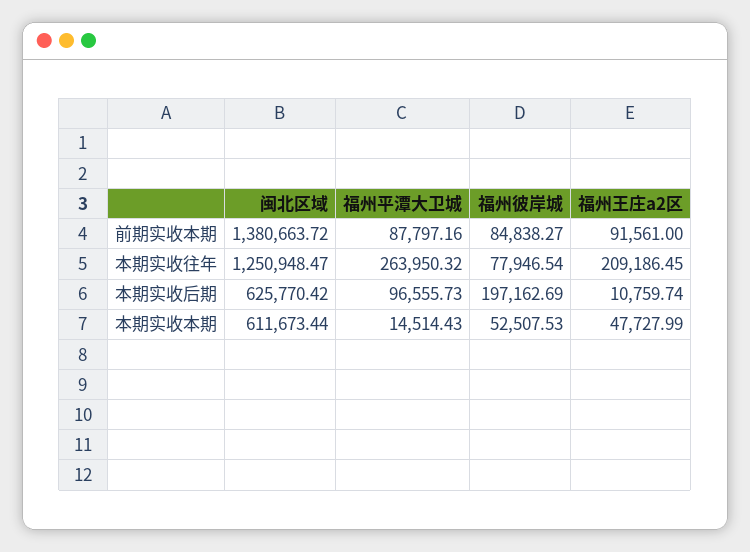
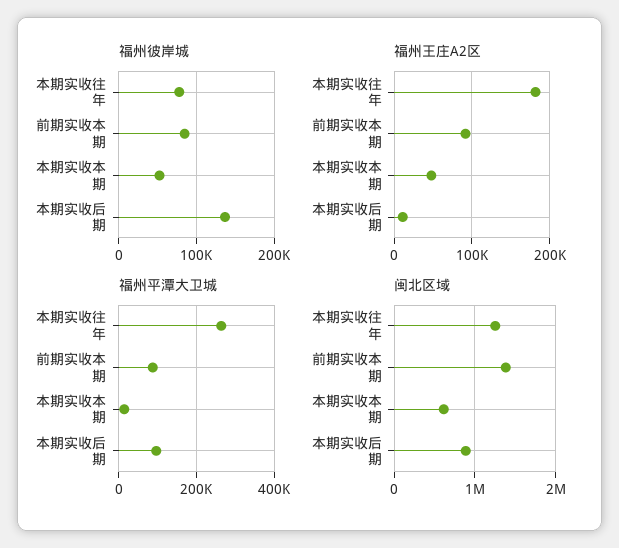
  {
    "闽北区域": {
      "前期实收本期": 1380663.72,
      "本期实收往年": 1250948.47,
-     "本期实收后期": 625770.42,
+     "本期实收后期": 900000,
      "本期实收本期": 611673.44
    },
    "福州平潭大卫城": {
      "前期实收本期": 87797.16,
      "本期实收往年": 263950.32,
      "本期实收后期": 96555.73,
      "本期实收本期": 14514.43
    },
    "福州彼岸城": {
      "前期实收本期": 84838.27,
      "本期实收往年": 77946.54,
-     "本期实收后期": 197162.69,
+     "本期实收后期": 140000,
      "本期实收本期": 52507.53
    },
    "福州王庄a2区": {
      "前期实收本期": 91561,
-     "本期实收往年": 209186.45,
+     "本期实收往年": 180000,
      "本期实收后期": 10759.74,
      "本期实收本期": 47727.99
    }
  }

